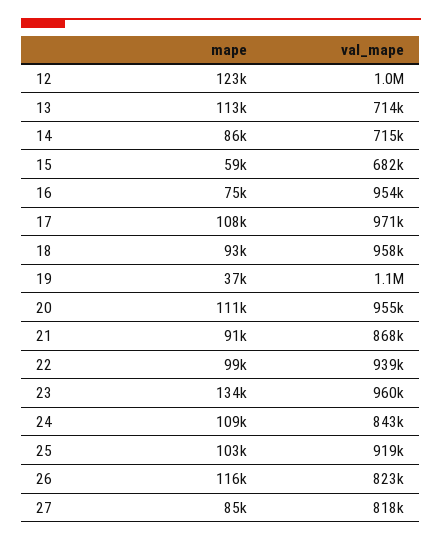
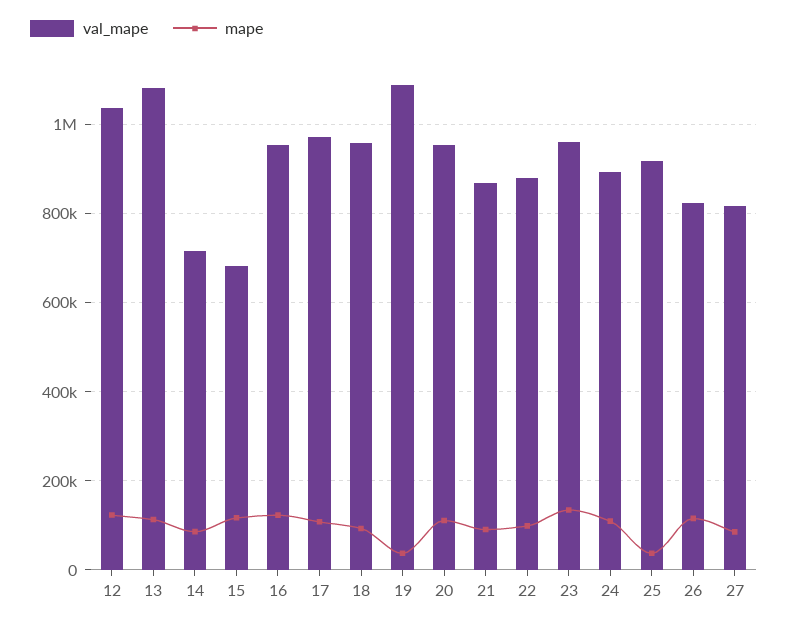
  {
    "mape": {
      "12": 123000,
      "13": 113000,
      "14": 86000,
-     "15": 59000,
+     "15": 120000,
-     "16": 75000,
+     "16": 120000,
      "17": 108000,
      "18": 93000,
      "19": 37000,
      "20": 111000,
      "21": 91000,
      "22": 99000,
      "23": 134000,
      "24": 109000,
-     "25": 103000,
+     "25": 40000,
      "26": 116000,
      "27": 85000
    },
    "val_mape": {
      "12": 1000000,
-     "13": 714000,
+     "13": 1080000,
      "14": 715000,
      "15": 682000,
      "16": 954000,
      "17": 971000,
      "18": 958000,
      "19": 1100000,
      "20": 955000,
      "21": 868000,
-     "22": 939000,
+     "22": 880000,
      "23": 960000,
-     "24": 843000,
+     "24": 900000,
      "25": 919000,
      "26": 823000,
      "27": 818000
    }
  }

